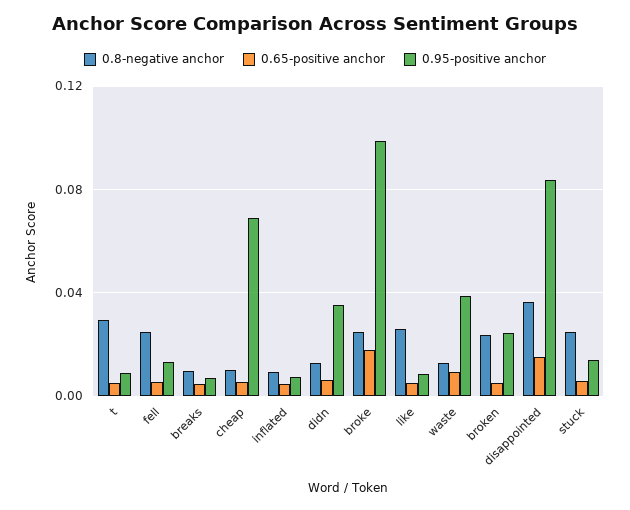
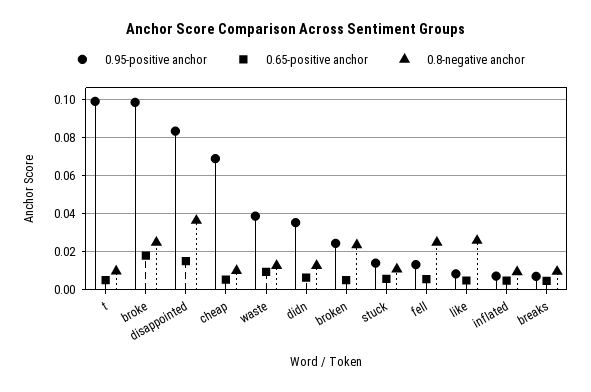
  {
    "0.8-negative anchor": {
-     "t": 0.03,
+     "t": 0.01,
      "fell": 0.025,
      "breaks": 0.01,
      "cheap": 0.01,
      "inflated": 0.01,
      "didn": 0.015,
      "broke": 0.025,
      "like": 0.025,
      "waste": 0.015,
      "broken": 0.025,
      "disappointed": 0.035,
-     "stuck": 0.025
+     "stuck": 0.01
    },
    "0.65-positive anchor": {
      "t": 0.005,
      "fell": 0.005,
      "breaks": 0.005,
      "cheap": 0.005,
      "inflated": 0.005,
      "didn": 0.005,
      "broke": 0.02,
      "like": 0.005,
      "waste": 0.01,
      "broken": 0.005,
      "disappointed": 0.015,
      "stuck": 0.005
    },
    "0.95-positive anchor": {
-     "t": 0.01,
+     "t": 0.1,
      "fell": 0.015,
      "breaks": 0.005,
      "cheap": 0.07,
      "inflated": 0.005,
      "didn": 0.035,
      "broke": 0.1,
      "like": 0.01,
      "waste": 0.04,
      "broken": 0.025,
      "disappointed": 0.085,
      "stuck": 0.015
    }
  }

